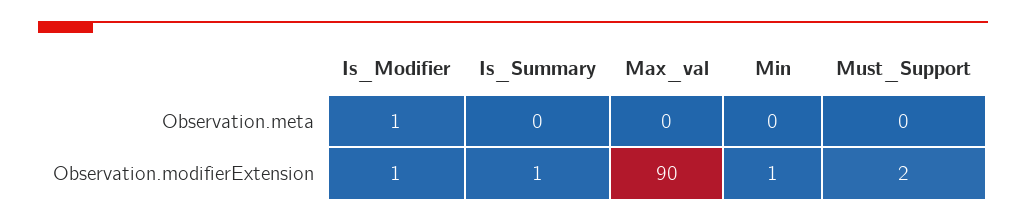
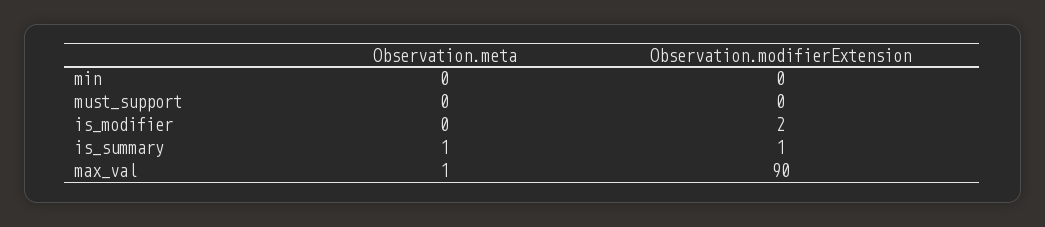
  {
    "Is_Modifier": {
-     "Observation.meta": 1,
+     "Observation.meta": 0,
-     "Observation.modifierExtension": 1
+     "Observation.modifierExtension": 2
    },
    "Is_Summary": {
-     "Observation.meta": 0,
+     "Observation.meta": 1,
      "Observation.modifierExtension": 1
    },
    "Max_val": {
-     "Observation.meta": 0,
+     "Observation.meta": 1,
      "Observation.modifierExtension": 90
    },
    "Min": {
      "Observation.meta": 0,
-     "Observation.modifierExtension": 1
+     "Observation.modifierExtension": 0
    },
    "Must_Support": {
      "Observation.meta": 0,
-     "Observation.modifierExtension": 2
+     "Observation.modifierExtension": 0
    }
  }

